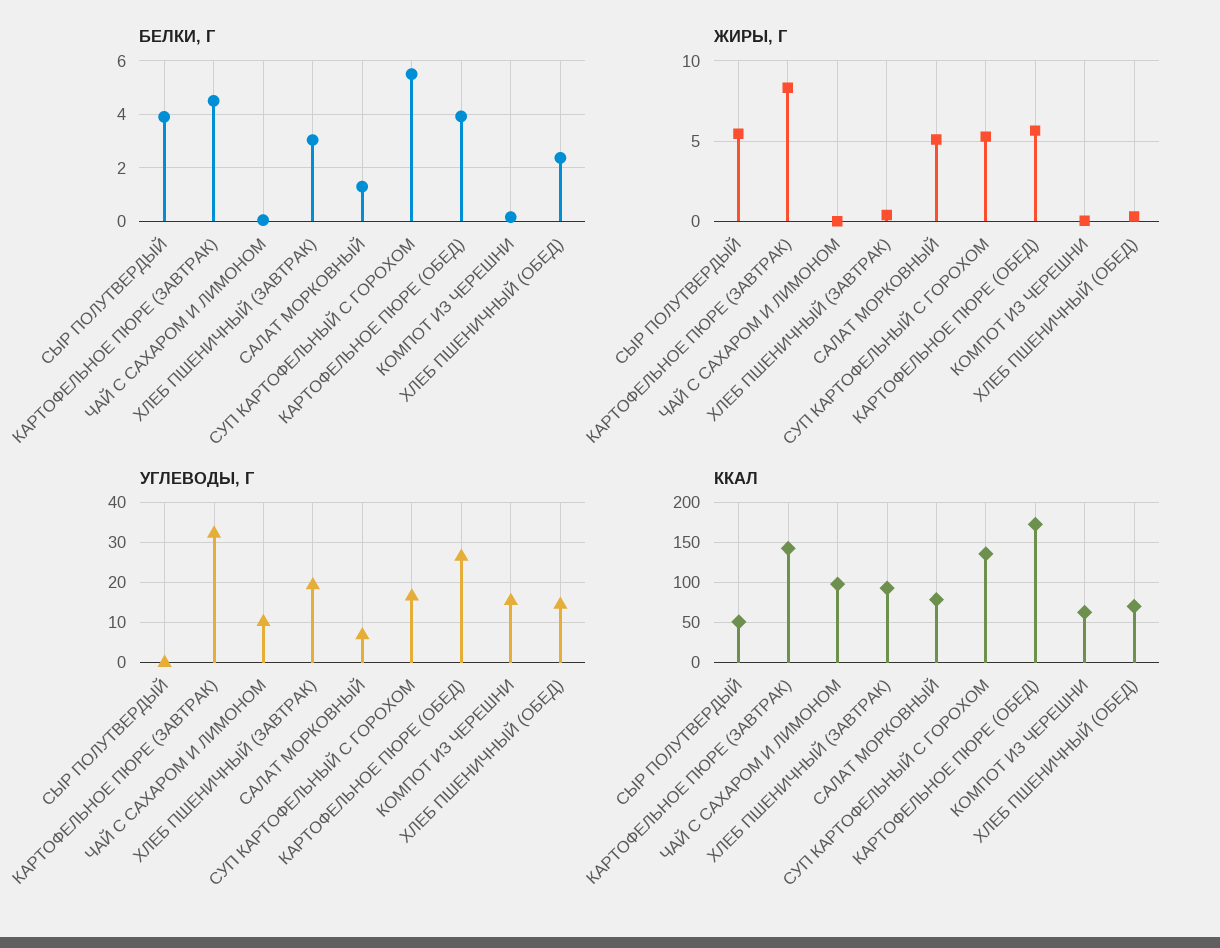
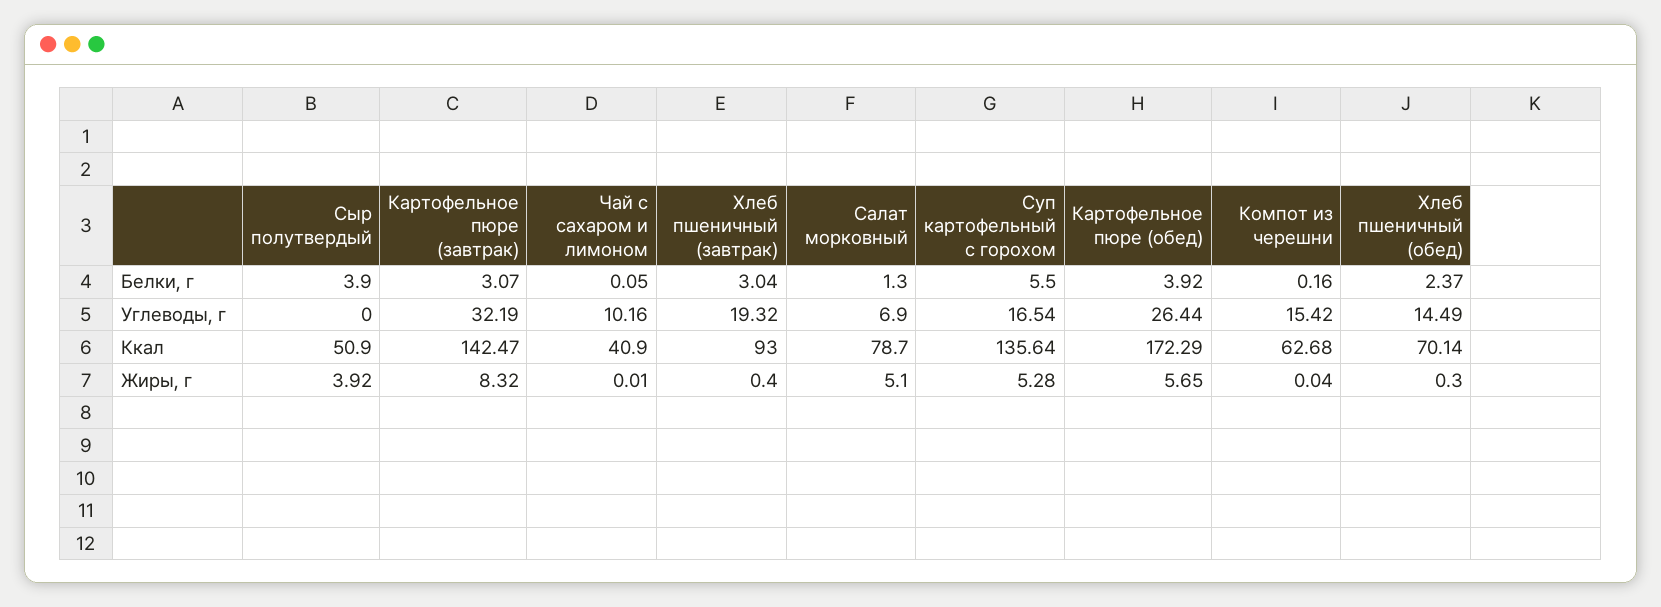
  {
    "БЕЛКИ, Г": {
      "СЫР ПОЛУТВЕРДЫЙ": 3.9,
-     "КАРТОФЕЛЬНОЕ ПЮРЕ (ЗАВТРАК)": 4.5,
+     "КАРТОФЕЛЬНОЕ ПЮРЕ (ЗАВТРАК)": 3.07,
      "ЧАЙ С САХАРОМ И ЛИМОНОМ": 0.05,
      "ХЛЕБ ПШЕНИЧНЫЙ (ЗАВТРАК)": 3.04,
      "САЛАТ МОРКОВНЫЙ": 1.3,
      "СУП КАРТОФЕЛЬНЫЙ С ГОРОХОМ": 5.5,
      "КАРТОФЕЛЬНОЕ ПЮРЕ (ОБЕД)": 3.92,
      "КОМПОТ ИЗ ЧЕРЕШНИ": 0.16,
      "ХЛЕБ ПШЕНИЧНЫЙ (ОБЕД)": 2.37
    },
    "ЖИРЫ, Г": {
-     "СЫР ПОЛУТВЕРДЫЙ": 5.5,
+     "СЫР ПОЛУТВЕРДЫЙ": 3.92,
      "КАРТОФЕЛЬНОЕ ПЮРЕ (ЗАВТРАК)": 8.32,
      "ЧАЙ С САХАРОМ И ЛИМОНОМ": 0.01,
      "ХЛЕБ ПШЕНИЧНЫЙ (ЗАВТРАК)": 0.4,
      "САЛАТ МОРКОВНЫЙ": 5.1,
      "СУП КАРТОФЕЛЬНЫЙ С ГОРОХОМ": 5.28,
      "КАРТОФЕЛЬНОЕ ПЮРЕ (ОБЕД)": 5.65,
      "КОМПОТ ИЗ ЧЕРЕШНИ": 0.04,
      "ХЛЕБ ПШЕНИЧНЫЙ (ОБЕД)": 0.3
    },
    "УГЛЕВОДЫ, Г": {
      "СЫР ПОЛУТВЕРДЫЙ": 0,
      "КАРТОФЕЛЬНОЕ ПЮРЕ (ЗАВТРАК)": 32.19,
      "ЧАЙ С САХАРОМ И ЛИМОНОМ": 10.16,
      "ХЛЕБ ПШЕНИЧНЫЙ (ЗАВТРАК)": 19.32,
      "САЛАТ МОРКОВНЫЙ": 6.9,
      "СУП КАРТОФЕЛЬНЫЙ С ГОРОХОМ": 16.54,
      "КАРТОФЕЛЬНОЕ ПЮРЕ (ОБЕД)": 26.44,
      "КОМПОТ ИЗ ЧЕРЕШНИ": 15.42,
      "ХЛЕБ ПШЕНИЧНЫЙ (ОБЕД)": 14.49
    },
    "ККАЛ": {
      "СЫР ПОЛУТВЕРДЫЙ": 50.9,
      "КАРТОФЕЛЬНОЕ ПЮРЕ (ЗАВТРАК)": 142.47,
-     "ЧАЙ С САХАРОМ И ЛИМОНОМ": 100,
+     "ЧАЙ С САХАРОМ И ЛИМОНОМ": 40.9,
      "ХЛЕБ ПШЕНИЧНЫЙ (ЗАВТРАК)": 93,
      "САЛАТ МОРКОВНЫЙ": 78.7,
      "СУП КАРТОФЕЛЬНЫЙ С ГОРОХОМ": 135.64,
      "КАРТОФЕЛЬНОЕ ПЮРЕ (ОБЕД)": 172.29,
      "КОМПОТ ИЗ ЧЕРЕШНИ": 62.68,
      "ХЛЕБ ПШЕНИЧНЫЙ (ОБЕД)": 70.14
    }
  }

